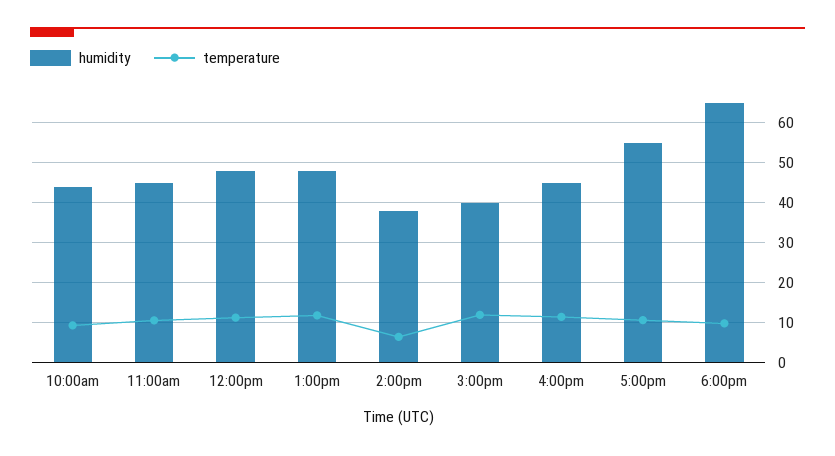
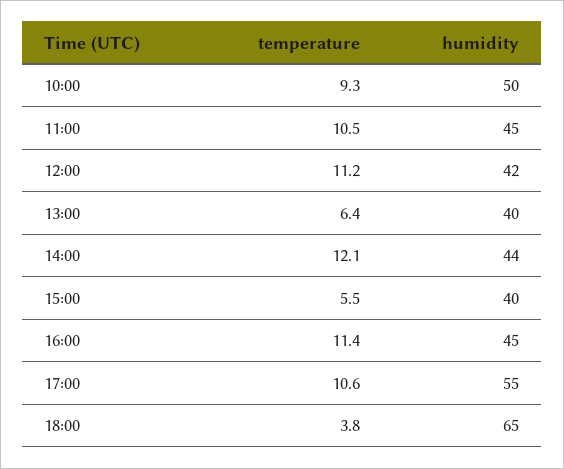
  {
    "humidity": {
-     "10:00am": 44,
+     "10:00am": 50,
      "11:00am": 45,
-     "12:00pm": 48,
+     "12:00pm": 42,
-     "1:00pm": 48,
+     "1:00pm": 40,
-     "2:00pm": 38,
+     "2:00pm": 44,
      "3:00pm": 40,
      "4:00pm": 45,
      "5:00pm": 55,
      "6:00pm": 65
    },
    "temperature": {
      "10:00am": 9.3,
      "11:00am": 10.5,
      "12:00pm": 11.2,
-     "1:00pm": 12,
+     "1:00pm": 6.4,
-     "2:00pm": 6,
+     "2:00pm": 12.1,
-     "3:00pm": 12,
+     "3:00pm": 5.5,
      "4:00pm": 11.4,
      "5:00pm": 10.6,
-     "6:00pm": 10
+     "6:00pm": 3.8
    }
  }

